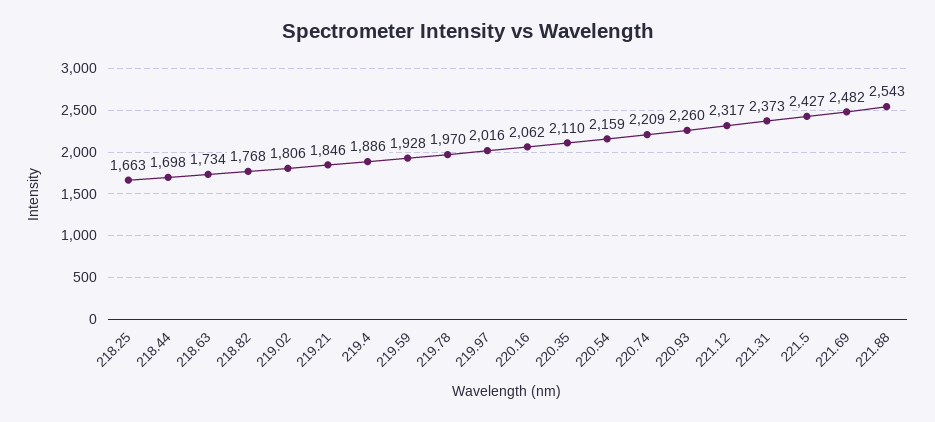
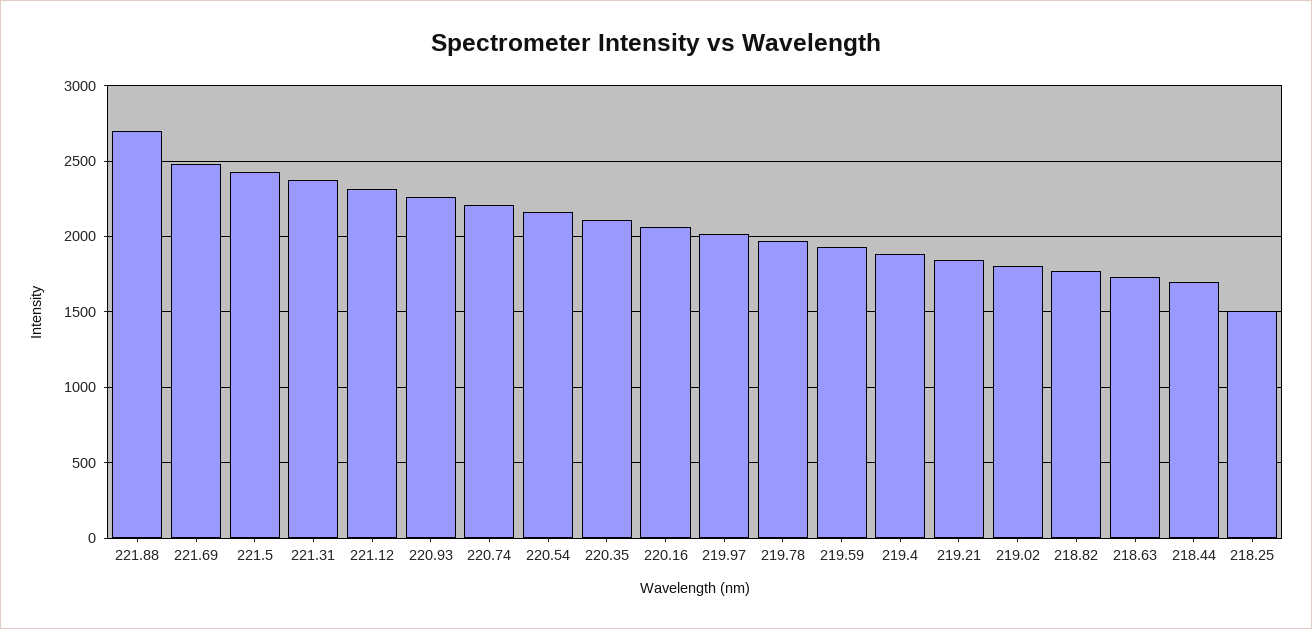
  {
-   "218.25": 1663,
+   "218.25": 1500,
    "218.44": 1698,
    "218.63": 1734,
    "218.82": 1768,
    "219.02": 1806,
    "219.21": 1846,
    "219.4": 1886,
    "219.59": 1928,
    "219.78": 1970,
    "219.97": 2016,
    "220.16": 2062,
    "220.35": 2110,
    "220.54": 2159,
    "220.74": 2209,
    "220.93": 2260,
    "221.12": 2317,
    "221.31": 2373,
    "221.5": 2427,
    "221.69": 2482,
-   "221.88": 2543
+   "221.88": 2700
  }

